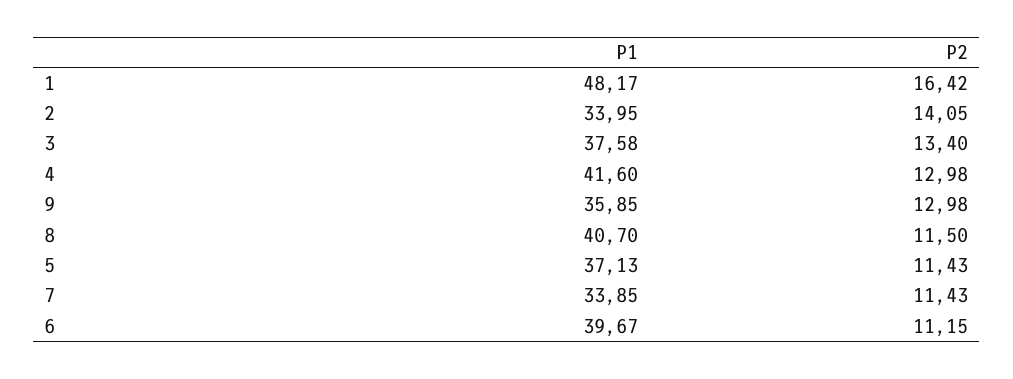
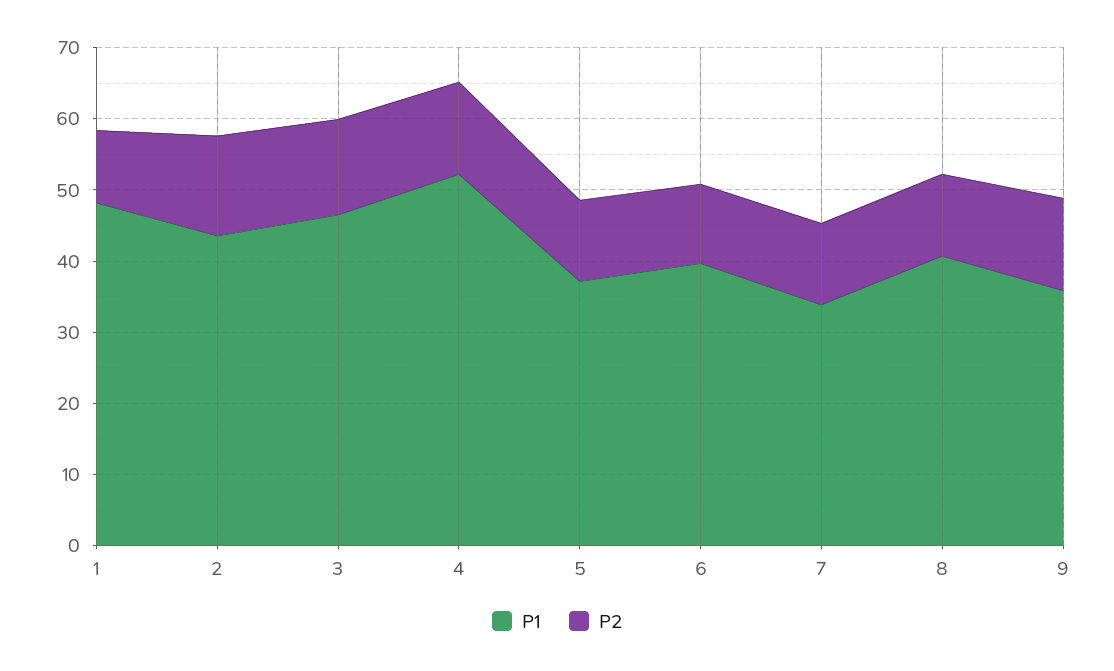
  {
    "P1": {
      "1": 48.17,
-     "2": 33.95,
+     "2": 44,
-     "3": 37.58,
+     "3": 46,
-     "4": 41.6,
+     "4": 52,
      "9": 35.85,
      "8": 40.7,
      "5": 37.13,
      "7": 33.85,
      "6": 39.67
    },
    "P2": {
-     "1": 16.42,
+     "1": 10,
      "2": 14.05,
      "3": 13.4,
      "4": 12.98,
      "9": 12.98,
      "8": 11.5,
      "5": 11.43,
      "7": 11.43,
      "6": 11.15
    }
  }

